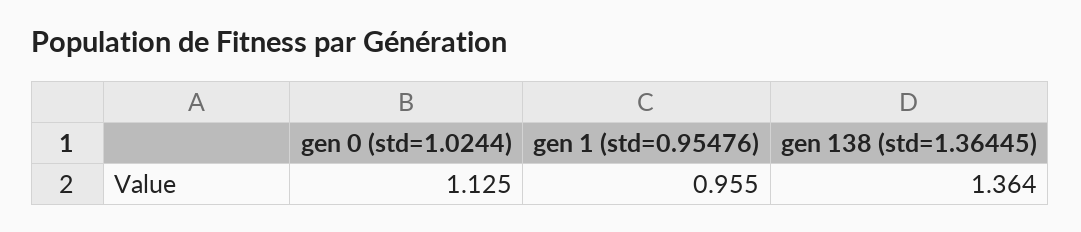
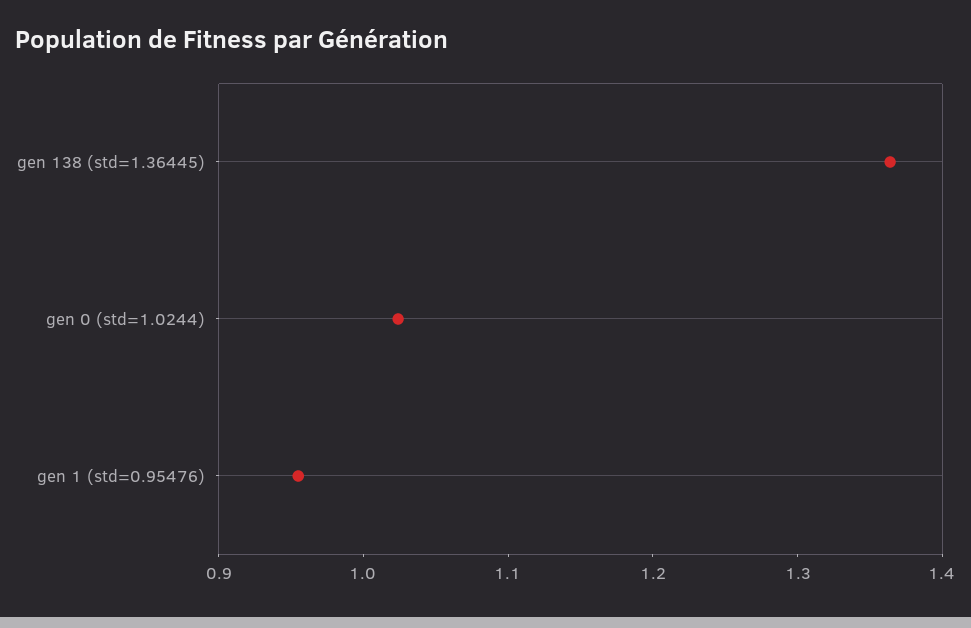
  {
-   "gen 0 (std=1.0244)": 1.125,
+   "gen 0 (std=1.0244)": 1.02,
    "gen 1 (std=0.95476)": 0.955,
    "gen 138 (std=1.36445)": 1.364
  }

